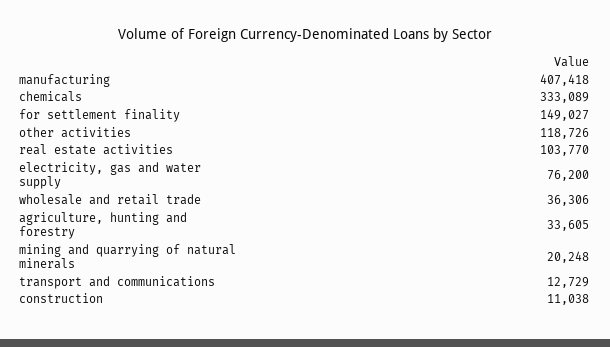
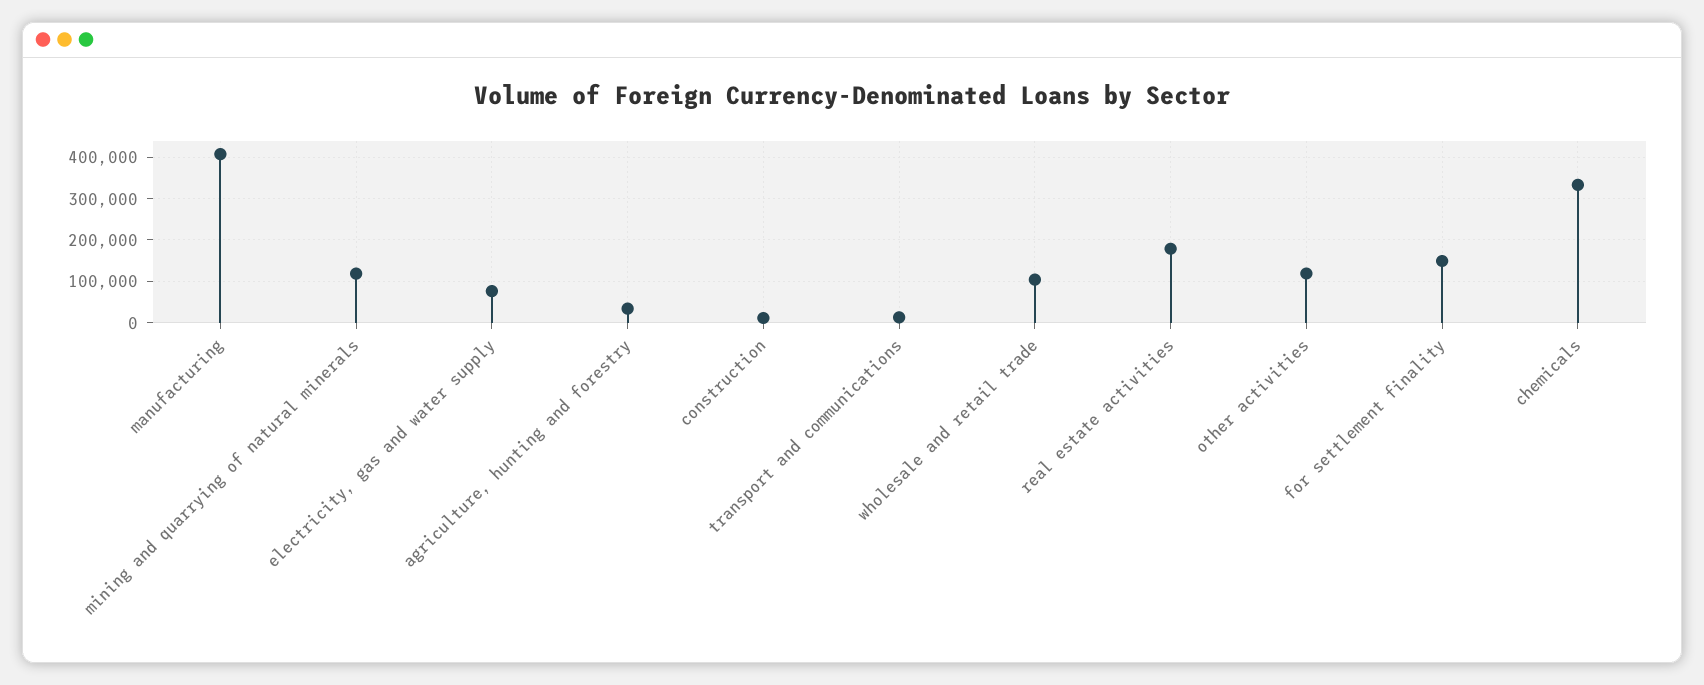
  {
    "manufacturing": 407418,
    "chemicals": 333089,
    "for settlement finality": 149027,
    "other activities": 118726,
-   "real estate activities": 103770,
+   "real estate activities": 180000,
    "electricity, gas and water supply": 76200,
-   "wholesale and retail trade": 36306,
+   "wholesale and retail trade": 100000,
    "agriculture, hunting and forestry": 33605,
-   "mining and quarrying of natural minerals": 20248,
+   "mining and quarrying of natural minerals": 120000,
    "transport and communications": 12729,
    "construction": 11038
  }

